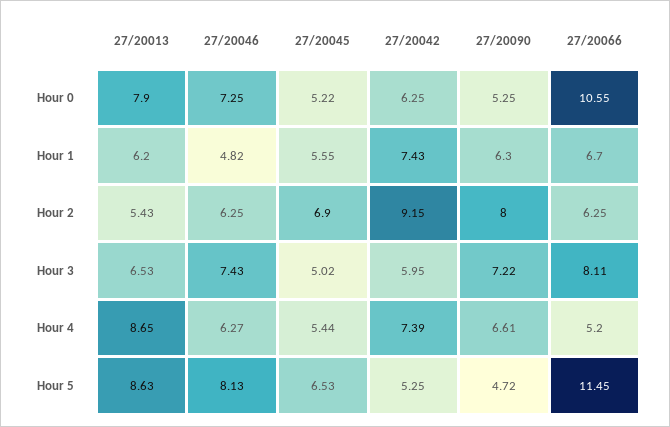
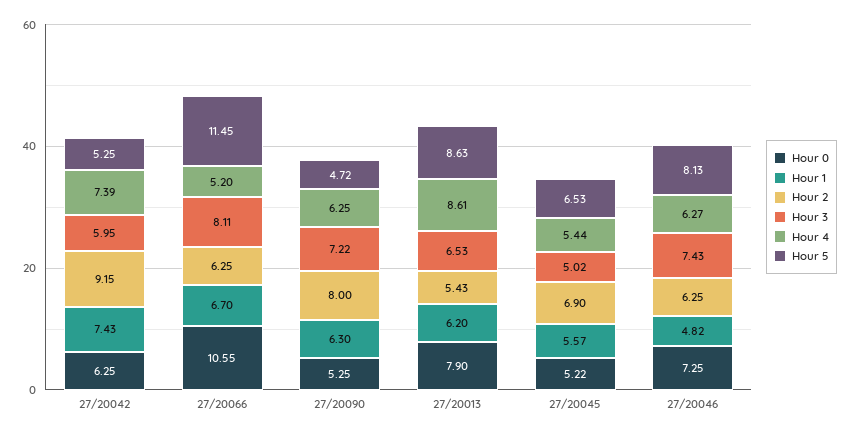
  {
    "Hour 0": {
      "27/20013": 7.9,
      "27/20046": 7.25,
      "27/20045": 5.22,
      "27/20042": 6.25,
      "27/20090": 5.25,
      "27/20066": 10.55
    },
    "Hour 1": {
      "27/20013": 6.2,
      "27/20046": 4.82,
-     "27/20045": 5.55,
+     "27/20045": 5.57,
      "27/20042": 7.43,
      "27/20090": 6.3,
      "27/20066": 6.7
    },
    "Hour 2": {
      "27/20013": 5.43,
      "27/20046": 6.25,
      "27/20045": 6.9,
      "27/20042": 9.15,
      "27/20090": 8,
      "27/20066": 6.25
    },
    "Hour 3": {
      "27/20013": 6.53,
      "27/20046": 7.43,
      "27/20045": 5.02,
      "27/20042": 5.95,
      "27/20090": 7.22,
      "27/20066": 8.11
    },
    "Hour 4": {
-     "27/20013": 8.65,
+     "27/20013": 8.61,
      "27/20046": 6.27,
      "27/20045": 5.44,
      "27/20042": 7.39,
-     "27/20090": 6.61,
+     "27/20090": 6.25,
      "27/20066": 5.2
    },
    "Hour 5": {
      "27/20013": 8.63,
      "27/20046": 8.13,
      "27/20045": 6.53,
      "27/20042": 5.25,
      "27/20090": 4.72,
      "27/20066": 11.45
    }
  }

